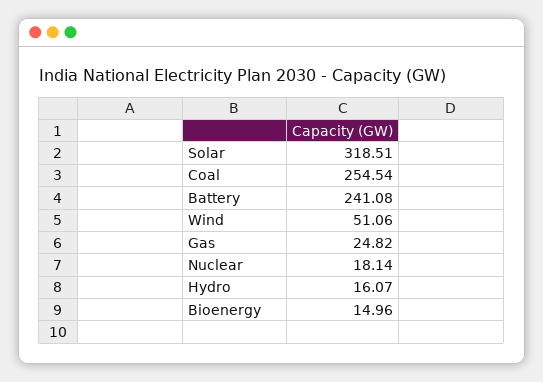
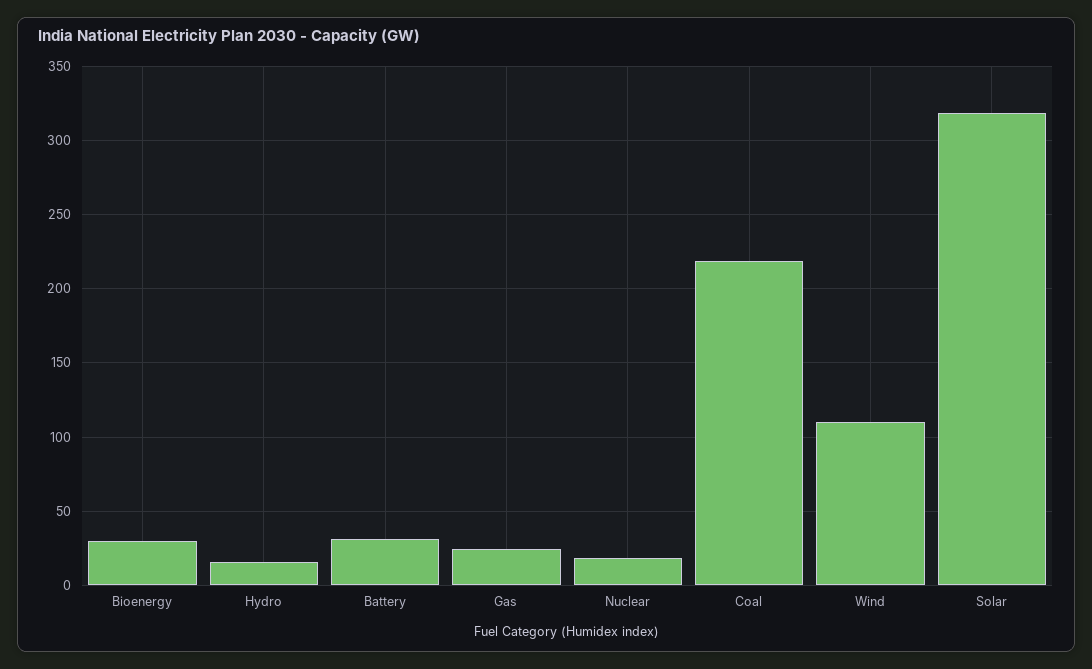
  {
    "Solar": 318.51,
-   "Coal": 254.54,
+   "Coal": 220,
-   "Battery": 241.08,
+   "Battery": 30,
-   "Wind": 51.06,
+   "Wind": 110,
    "Gas": 24.82,
    "Nuclear": 18.14,
    "Hydro": 16.07,
-   "Bioenergy": 14.96
+   "Bioenergy": 30
  }

